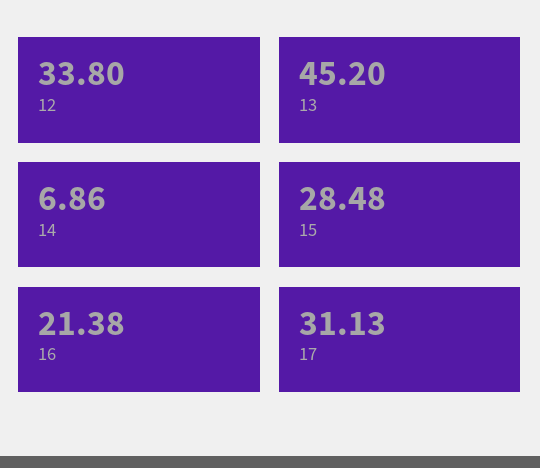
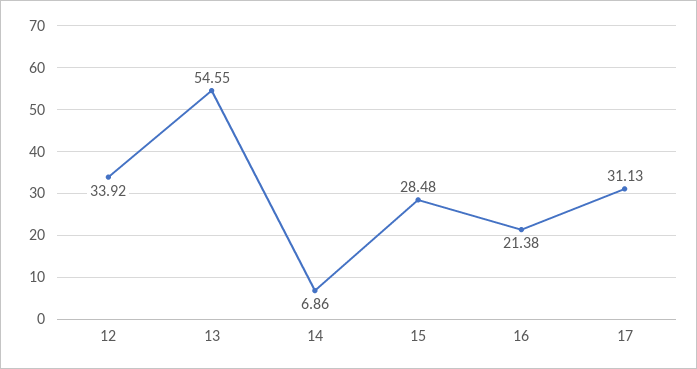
  {
-   "12": 33.8,
+   "12": 33.92,
-   "13": 45.2,
+   "13": 54.55,
    "14": 6.86,
    "15": 28.48,
    "16": 21.38,
    "17": 31.13
  }

